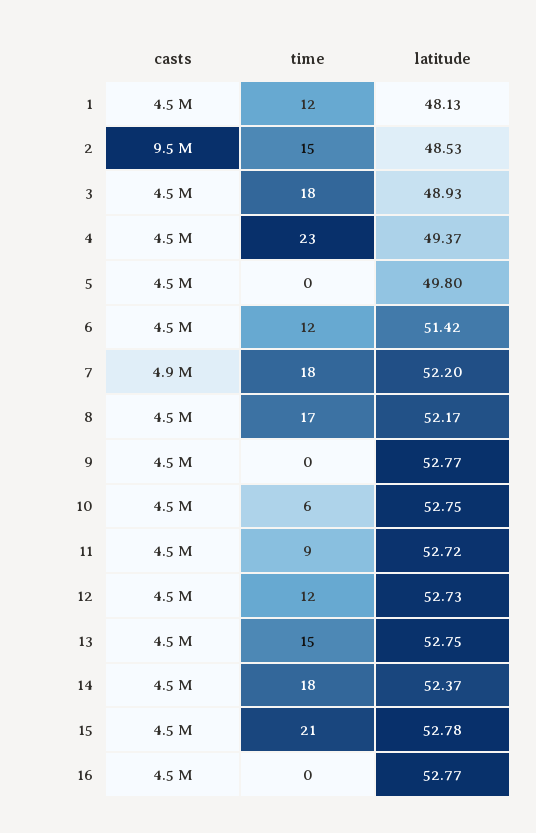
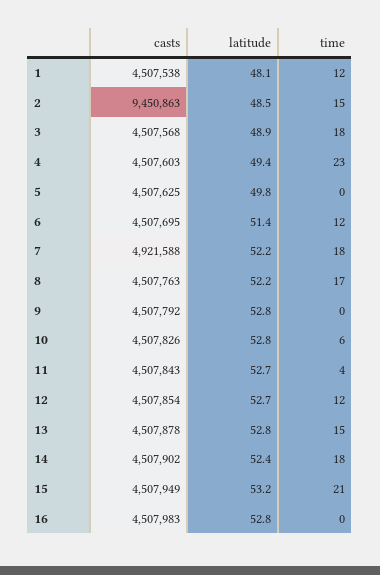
  {
    "casts": {
      "1": 4507538,
      "2": 9450863,
      "3": 4507568,
      "4": 4507603,
      "5": 4507625,
      "6": 4507695,
      "7": 4921588,
      "8": 4507763,
      "9": 4507792,
      "10": 4507826,
      "11": 4507843,
      "12": 4507854,
      "13": 4507878,
      "14": 4507902,
      "15": 4507949,
      "16": 4507983
    },
    "time": {
      "1": 12,
      "2": 15,
      "3": 18,
      "4": 23,
      "5": 0,
      "6": 12,
      "7": 18,
      "8": 17,
      "9": 0,
      "10": 6,
-     "11": 9,
+     "11": 4,
      "12": 12,
      "13": 15,
      "14": 18,
      "15": 21,
      "16": 0
    },
    "latitude": {
      "1": 48.13,
      "2": 48.53,
      "3": 48.93,
      "4": 49.37,
      "5": 49.8,
      "6": 51.42,
      "7": 52.2,
      "8": 52.17,
      "9": 52.77,
      "10": 52.75,
      "11": 52.72,
      "12": 52.73,
      "13": 52.75,
      "14": 52.37,
-     "15": 52.78,
+     "15": 53.2,
      "16": 52.77
    }
  }

